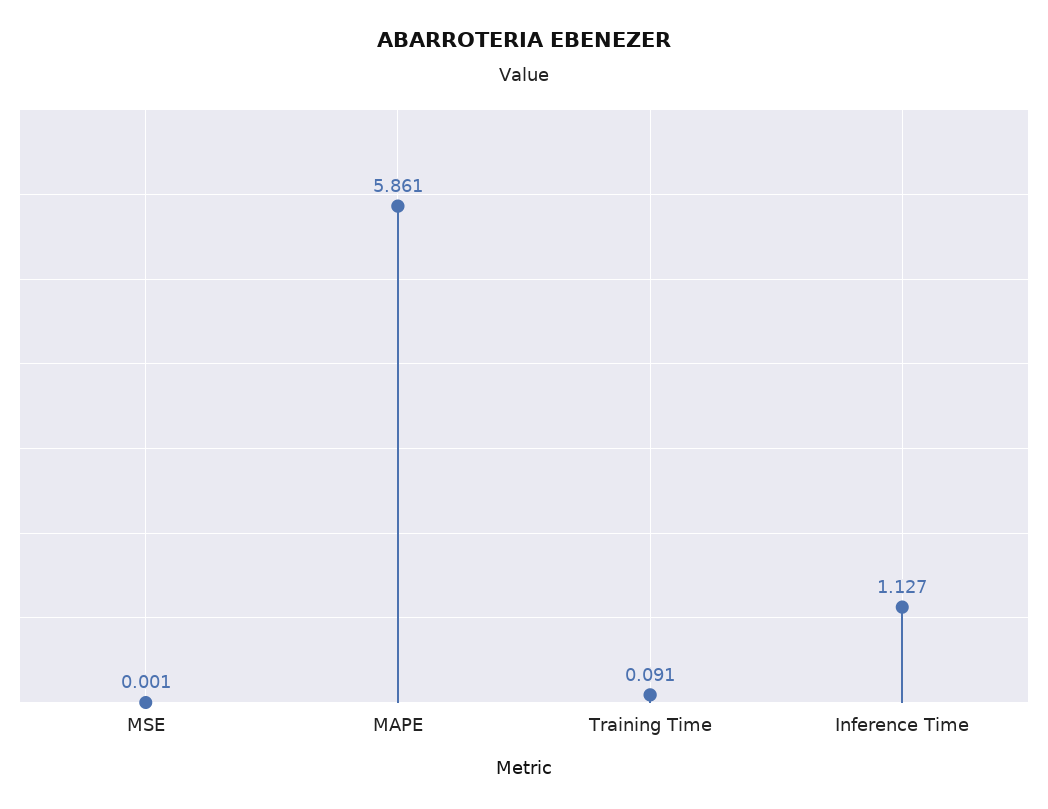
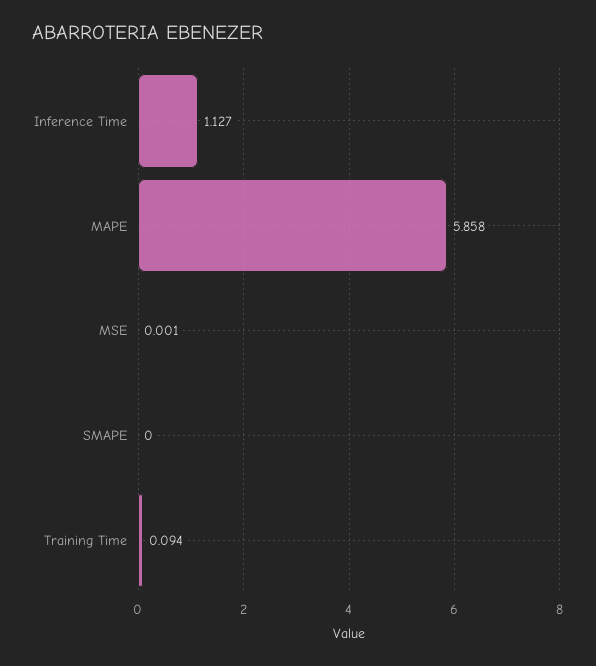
  {
    "MSE": 0.001,
-   "MAPE": 5.861,
+   "MAPE": 5.858,
-   "Training Time": 0.091,
+   "Training Time": 0.094,
-   "Inference Time": 1.127
+   "Inference Time": 1.127,
+   "SMAPE": 0
  }

